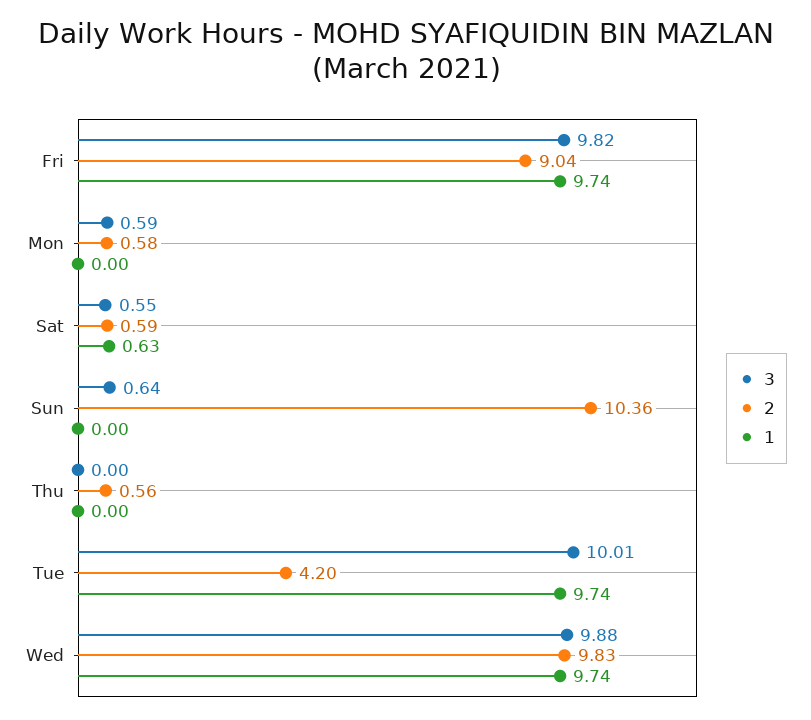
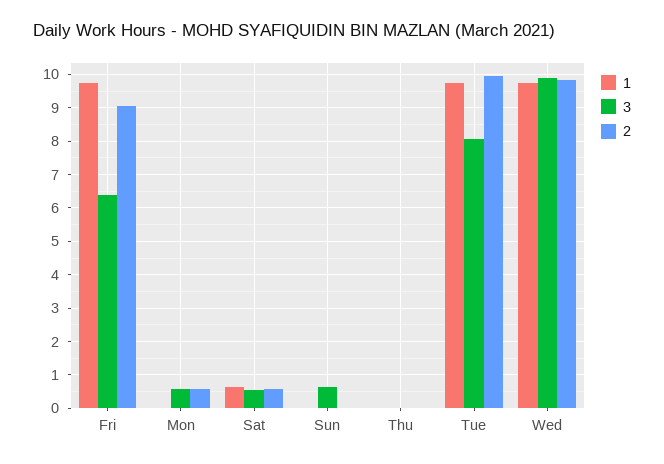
  {
    "3": {
-     "Fri": 9.82,
+     "Fri": 6.4,
      "Mon": 0.59,
      "Sat": 0.55,
      "Sun": 0.64,
      "Thu": 0,
-     "Tue": 10.01,
+     "Tue": 8,
      "Wed": 9.88
    },
    "2": {
      "Fri": 9.04,
      "Mon": 0.58,
      "Sat": 0.59,
-     "Sun": 10.36,
+     "Sun": 0,
-     "Thu": 0.56,
+     "Thu": 0,
-     "Tue": 4.2,
+     "Tue": 10,
      "Wed": 9.83
    },
    "1": {
      "Fri": 9.74,
      "Mon": 0,
      "Sat": 0.63,
      "Sun": 0,
      "Thu": 0,
      "Tue": 9.74,
      "Wed": 9.74
    }
  }

